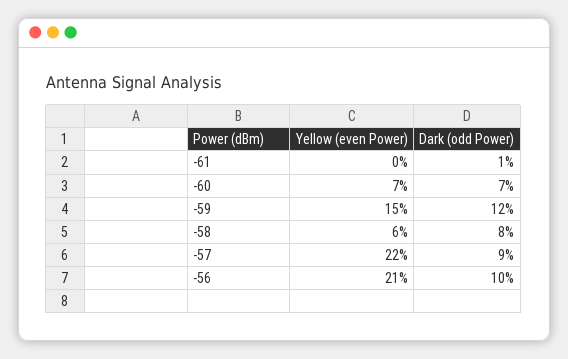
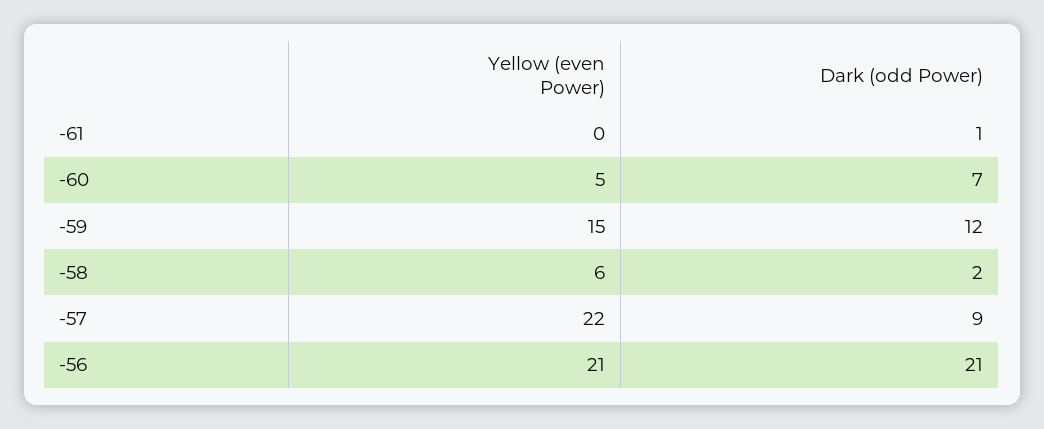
  {
    "Yellow (even Power)": {
      "-61": 0,
-     "-60": 7,
+     "-60": 5,
      "-59": 15,
      "-58": 6,
      "-57": 22,
      "-56": 21
    },
    "Dark (odd Power)": {
      "-61": 1,
      "-60": 7,
      "-59": 12,
-     "-58": 8,
+     "-58": 2,
      "-57": 9,
-     "-56": 10
+     "-56": 21
    }
  }

